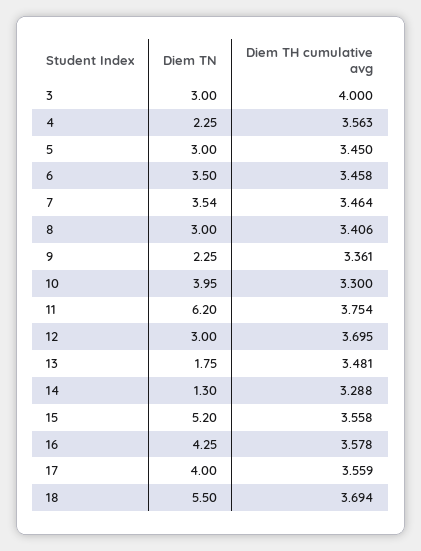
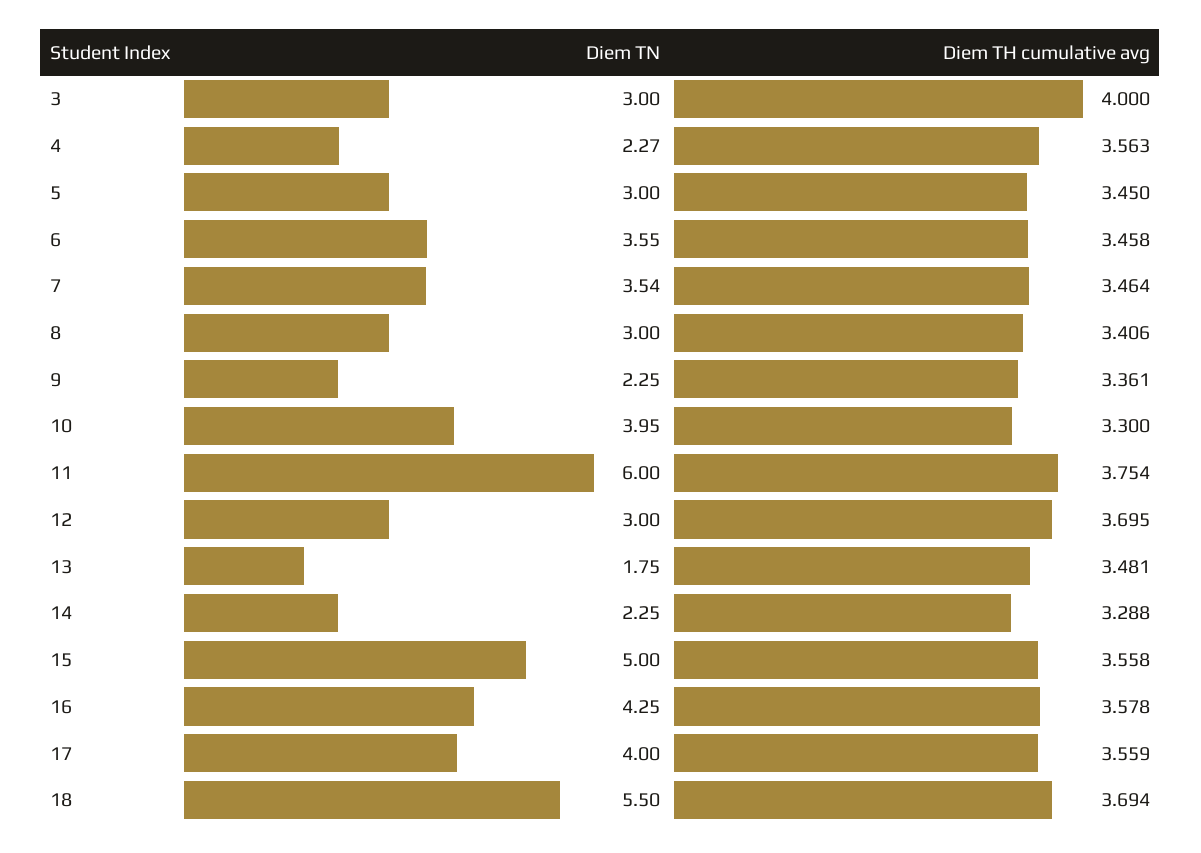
  {
    "Diem TN": {
      "3": 3,
-     "4": 2.25,
+     "4": 2.27,
      "5": 3,
-     "6": 3.5,
+     "6": 3.55,
      "7": 3.54,
      "8": 3,
      "9": 2.25,
      "10": 3.95,
-     "11": 6.2,
+     "11": 6,
      "12": 3,
      "13": 1.75,
-     "14": 1.3,
+     "14": 2.25,
-     "15": 5.2,
+     "15": 5,
      "16": 4.25,
      "17": 4,
      "18": 5.5
    },
    "Diem TH cumulative avg": {
      "3": 4,
      "4": 3.563,
      "5": 3.45,
      "6": 3.458,
      "7": 3.464,
      "8": 3.406,
      "9": 3.361,
      "10": 3.3,
      "11": 3.754,
      "12": 3.695,
      "13": 3.481,
      "14": 3.288,
      "15": 3.558,
      "16": 3.578,
      "17": 3.559,
      "18": 3.694
    }
  }

